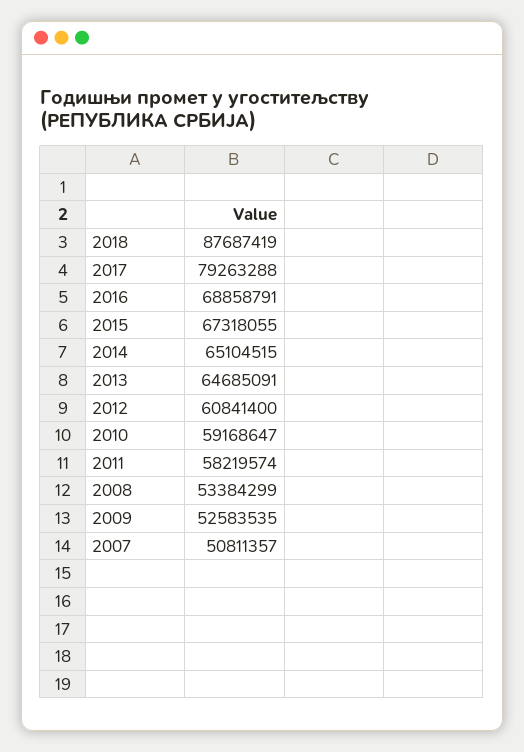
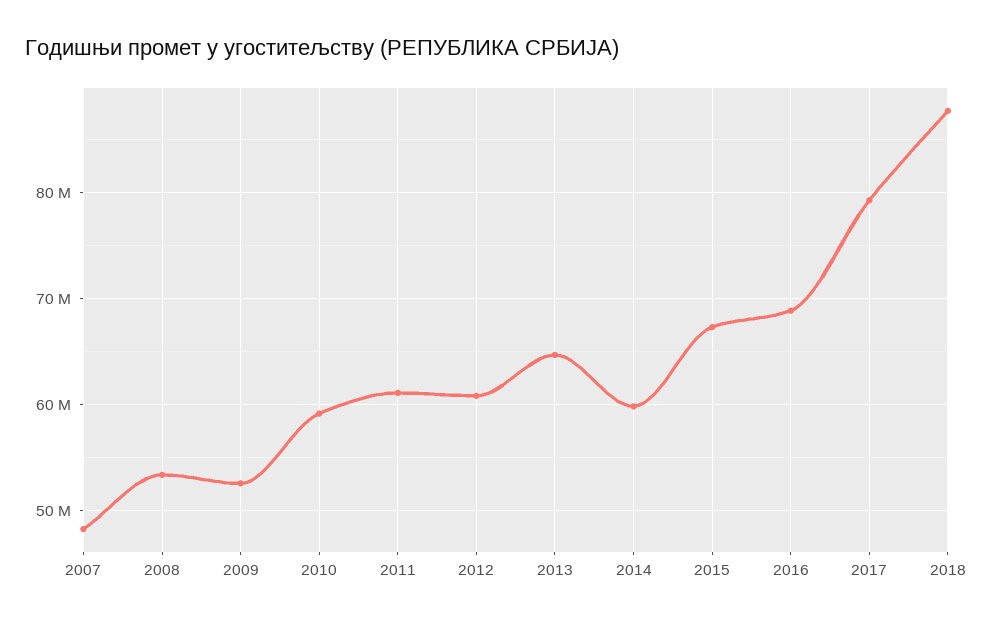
  {
    "2018": 87687419,
    "2017": 79263288,
    "2016": 68858791,
    "2015": 67318055,
-   "2014": 65104515,
+   "2014": 60000000,
    "2013": 64685091,
    "2012": 60841400,
    "2010": 59168647,
-   "2011": 58219574,
+   "2011": 61000000,
    "2008": 53384299,
    "2009": 52583535,
-   "2007": 50811357
+   "2007": 48000000
  }

